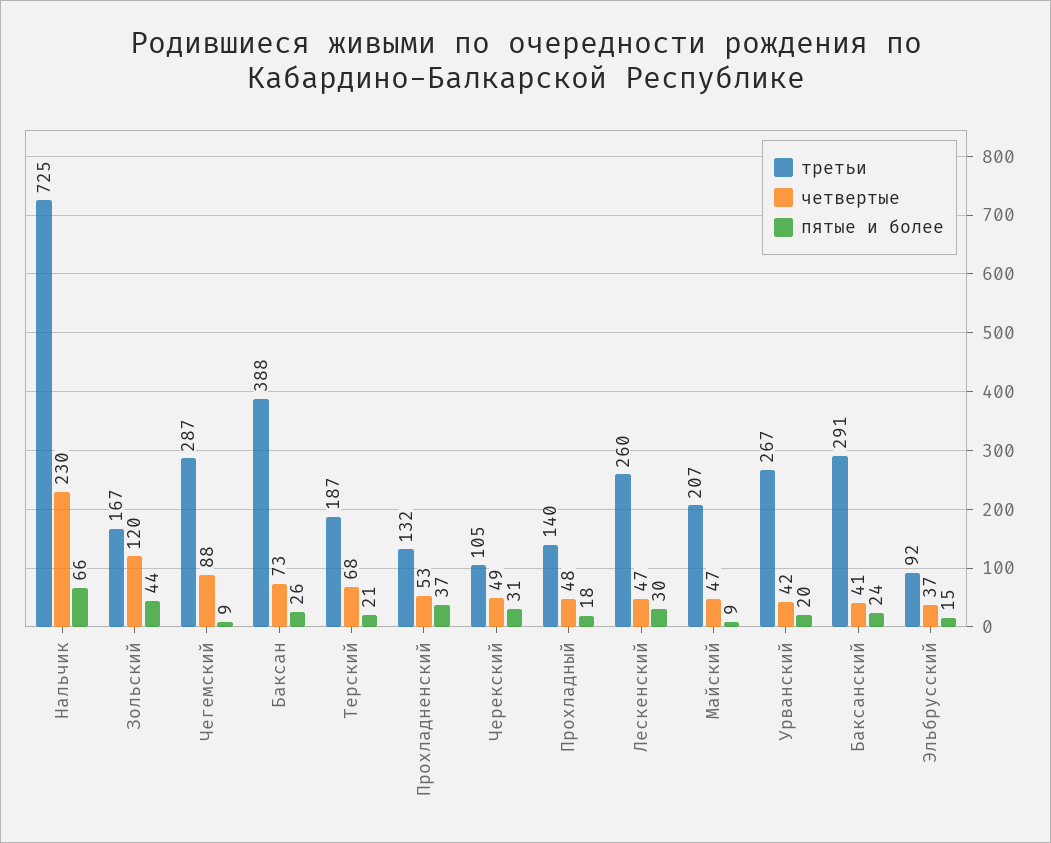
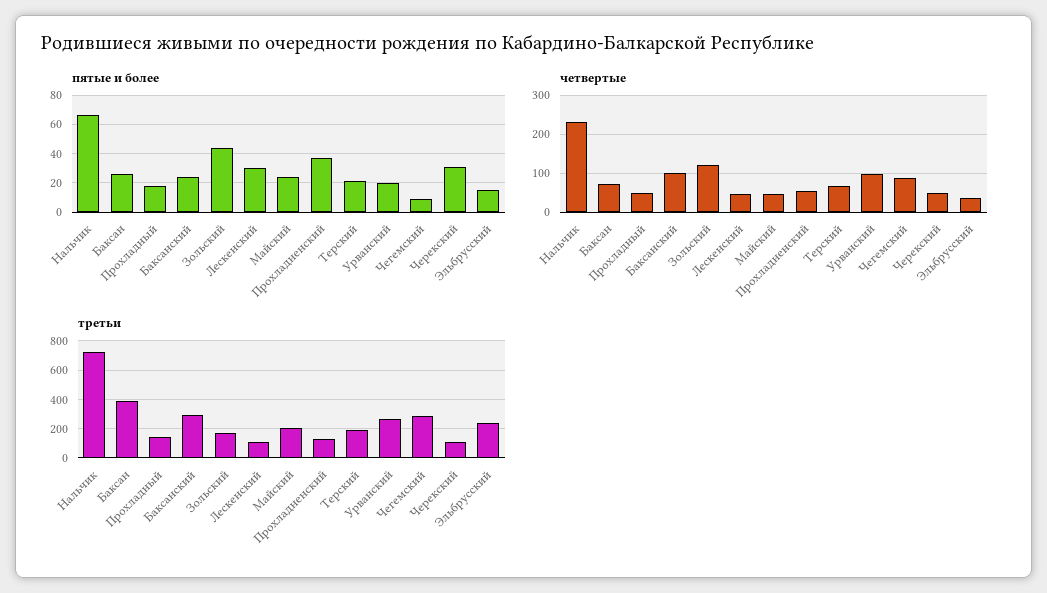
  {
    "третьи": {
      "Нальчик": 725,
      "Зольский": 167,
      "Чегемский": 287,
      "Баксан": 388,
      "Терский": 187,
      "Прохладненский": 132,
      "Черекский": 105,
      "Прохладный": 140,
-     "Лескенский": 260,
+     "Лескенский": 100,
      "Майский": 207,
      "Урванский": 267,
      "Баксанский": 291,
-     "Эльбрусский": 92
+     "Эльбрусский": 250
    },
    "четвертые": {
      "Нальчик": 230,
      "Зольский": 120,
      "Чегемский": 88,
      "Баксан": 73,
      "Терский": 68,
      "Прохладненский": 53,
      "Черекский": 49,
      "Прохладный": 48,
      "Лескенский": 47,
      "Майский": 47,
-     "Урванский": 42,
+     "Урванский": 100,
-     "Баксанский": 41,
+     "Баксанский": 100,
      "Эльбрусский": 37
    },
    "пятые и более": {
      "Нальчик": 66,
      "Зольский": 44,
      "Чегемский": 9,
      "Баксан": 26,
      "Терский": 21,
      "Прохладненский": 37,
      "Черекский": 31,
      "Прохладный": 18,
      "Лескенский": 30,
-     "Майский": 9,
+     "Майский": 25,
      "Урванский": 20,
      "Баксанский": 24,
      "Эльбрусский": 15
    }
  }

